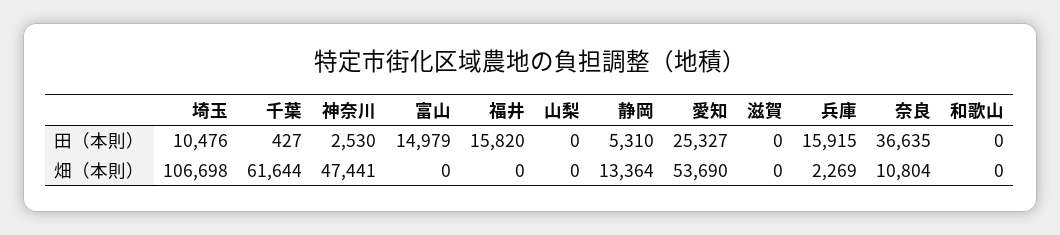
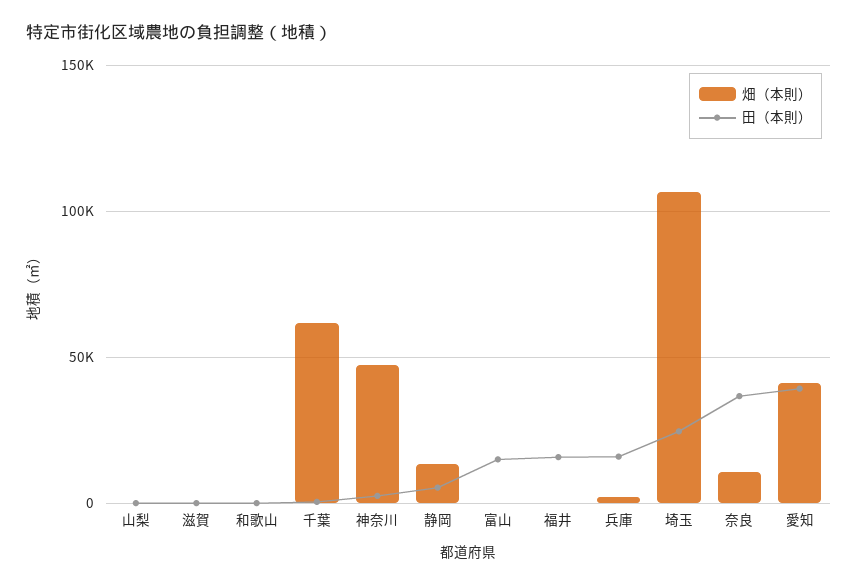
  {
    "田（本則）": {
-     "埼玉": 10476,
+     "埼玉": 25000,
      "千葉": 427,
      "神奈川": 2530,
      "富山": 14979,
      "福井": 15820,
      "山梨": 0,
      "静岡": 5310,
-     "愛知": 25327,
+     "愛知": 40000,
      "滋賀": 0,
      "兵庫": 15915,
      "奈良": 36635,
      "和歌山": 0
    },
    "畑（本則）": {
      "埼玉": 106698,
      "千葉": 61644,
      "神奈川": 47441,
      "富山": 0,
      "福井": 0,
      "山梨": 0,
      "静岡": 13364,
-     "愛知": 53690,
+     "愛知": 40000,
      "滋賀": 0,
      "兵庫": 2269,
      "奈良": 10804,
      "和歌山": 0
    }
  }

